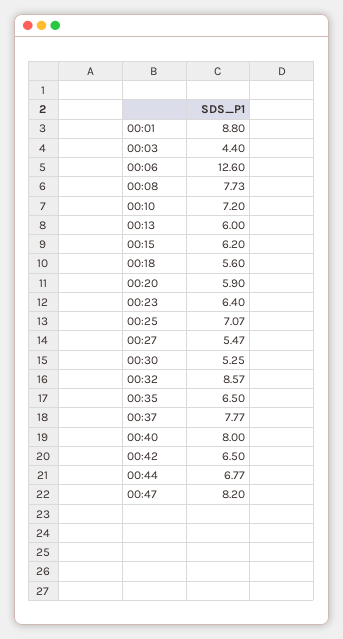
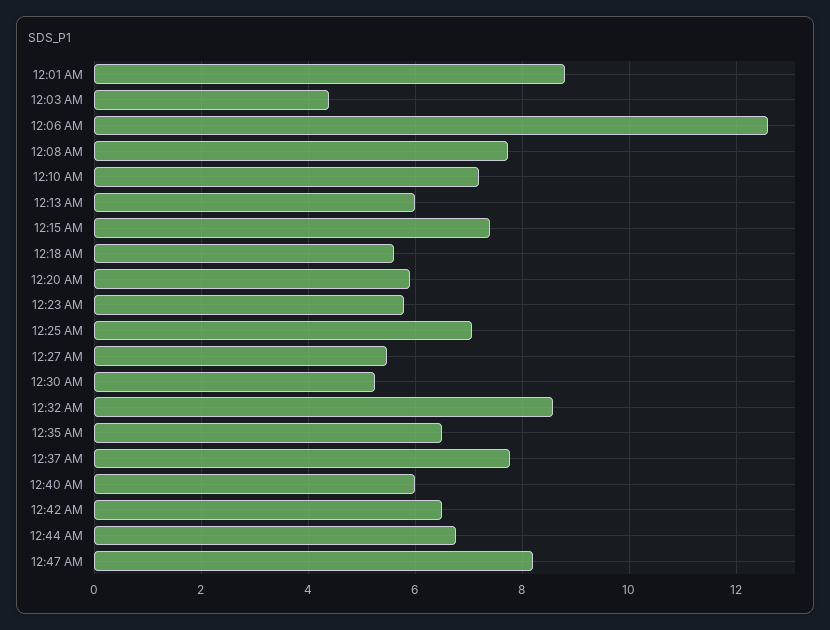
  {
    "00:01": 8.8,
    "00:03": 4.4,
    "00:06": 12.6,
    "00:08": 7.73,
    "00:10": 7.2,
    "00:13": 6,
-   "00:15": 6.2,
+   "00:15": 7.4,
    "00:18": 5.6,
    "00:20": 5.9,
-   "00:23": 6.4,
+   "00:23": 5.8,
    "00:25": 7.07,
    "00:27": 5.47,
    "00:30": 5.25,
    "00:32": 8.57,
    "00:35": 6.5,
    "00:37": 7.77,
-   "00:40": 8,
+   "00:40": 6,
    "00:42": 6.5,
    "00:44": 6.77,
    "00:47": 8.2
  }

